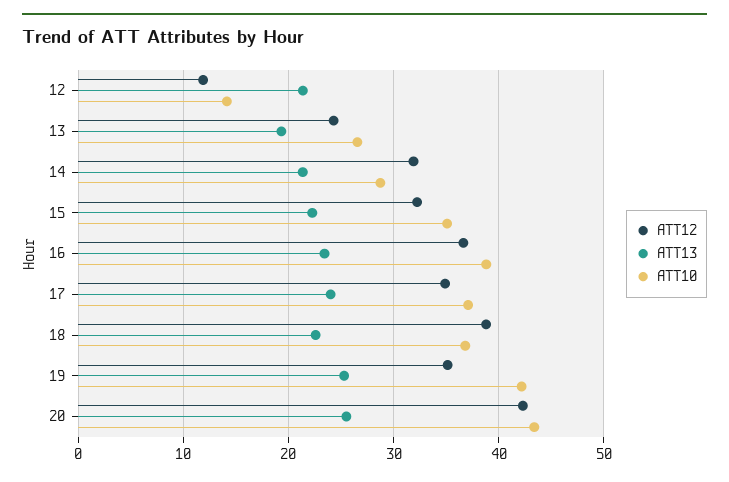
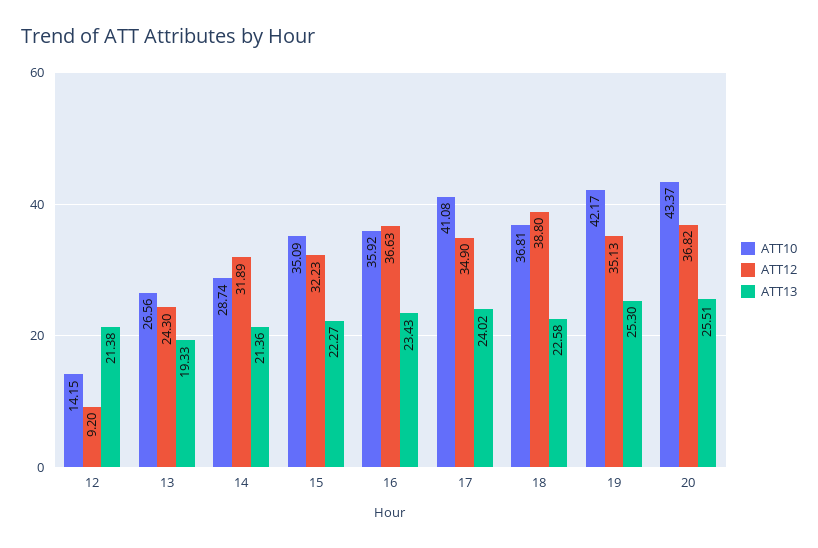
  {
    "ATT12": {
-     "12": 12,
+     "12": 9.2,
      "13": 24.3,
      "14": 31.89,
      "15": 32.23,
      "16": 36.63,
      "17": 34.9,
      "18": 38.8,
      "19": 35.13,
-     "20": 42
+     "20": 36.82
    },
    "ATT13": {
      "12": 21.38,
      "13": 19.33,
      "14": 21.36,
      "15": 22.27,
      "16": 23.43,
      "17": 24.02,
      "18": 22.58,
      "19": 25.3,
      "20": 25.51
    },
    "ATT10": {
      "12": 14.15,
      "13": 26.56,
      "14": 28.74,
      "15": 35.09,
-     "16": 39,
+     "16": 35.92,
-     "17": 37,
+     "17": 41.08,
      "18": 36.81,
      "19": 42.17,
      "20": 43.37
    }
  }

